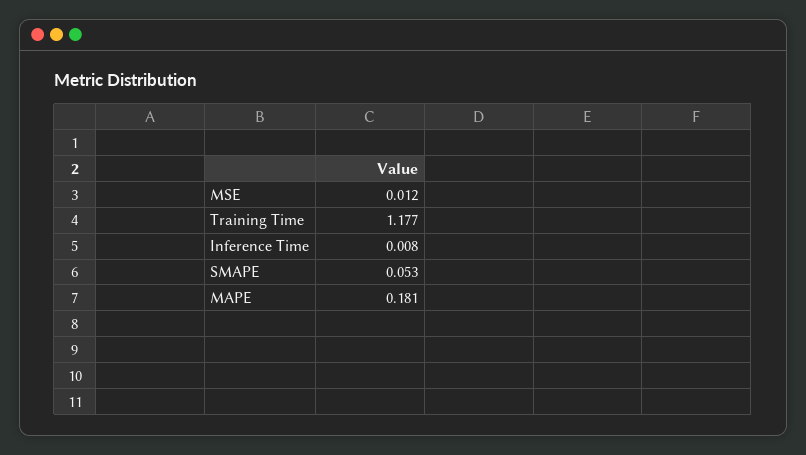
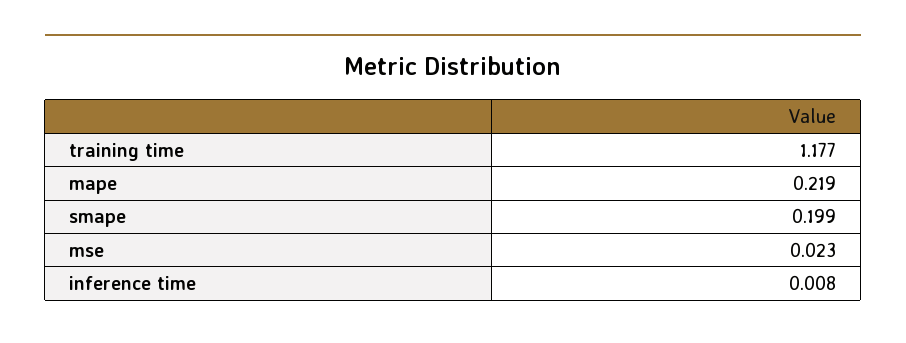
  {
-   "MSE": 0.012,
+   "MSE": 0.023,
    "Training Time": 1.177,
    "Inference Time": 0.008,
-   "SMAPE": 0.053,
+   "SMAPE": 0.199,
-   "MAPE": 0.181
+   "MAPE": 0.219
  }

